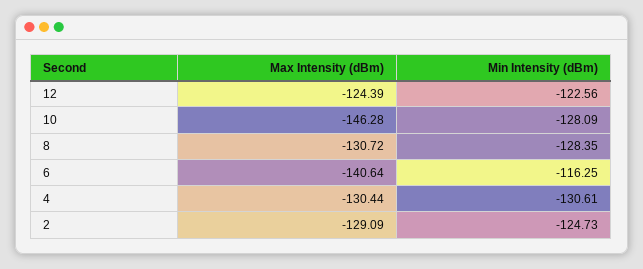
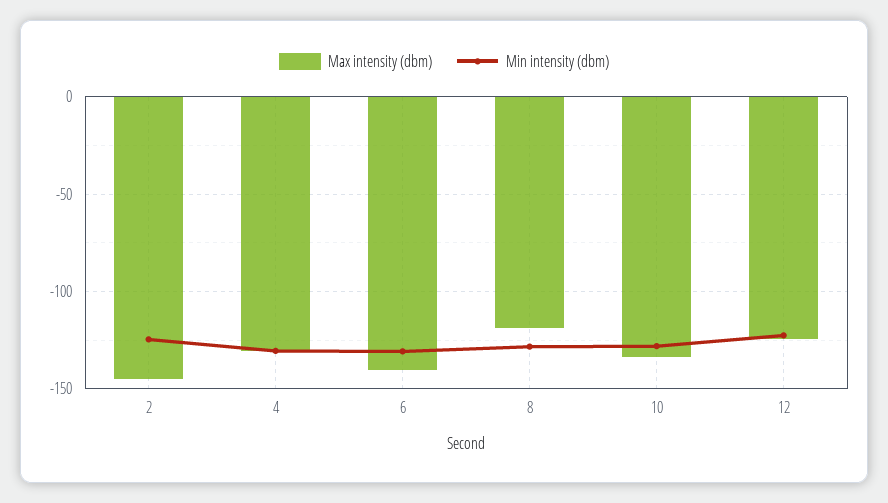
  {
    "Max Intensity (dBm)": {
      "12": -124.39,
-     "10": -146.28,
+     "10": -135,
-     "8": -130.72,
+     "8": -120,
      "6": -140.64,
      "4": -130.44,
-     "2": -129.09
+     "2": -145
    },
    "Min Intensity (dBm)": {
      "12": -122.56,
      "10": -128.09,
      "8": -128.35,
-     "6": -116.25,
+     "6": -130,
      "4": -130.61,
      "2": -124.73
    }
  }

